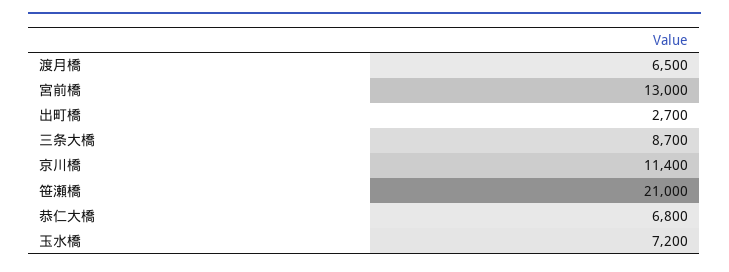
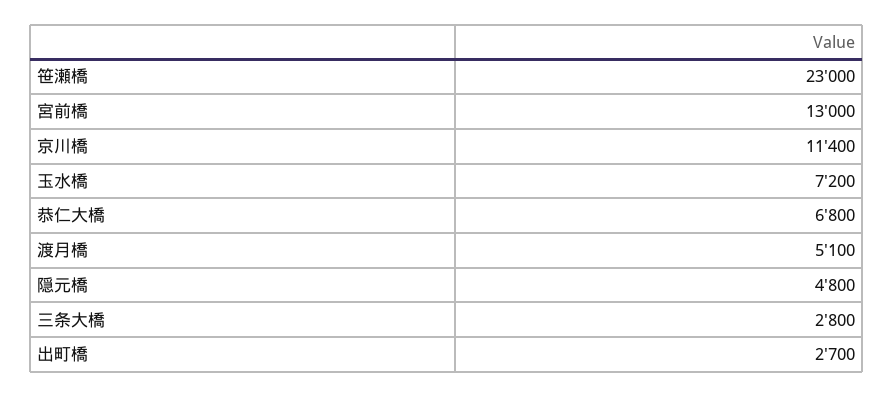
  {
-   "渡月橋": 6500,
+   "渡月橋": 5100,
    "宮前橋": 13000,
    "出町橋": 2700,
-   "三条大橋": 8700,
+   "三条大橋": 2800,
    "京川橋": 11400,
-   "笹瀬橋": 21000,
+   "笹瀬橋": 23000,
    "恭仁大橋": 6800,
-   "玉水橋": 7200
+   "玉水橋": 7200,
+   "隠元橋": 4800
  }

